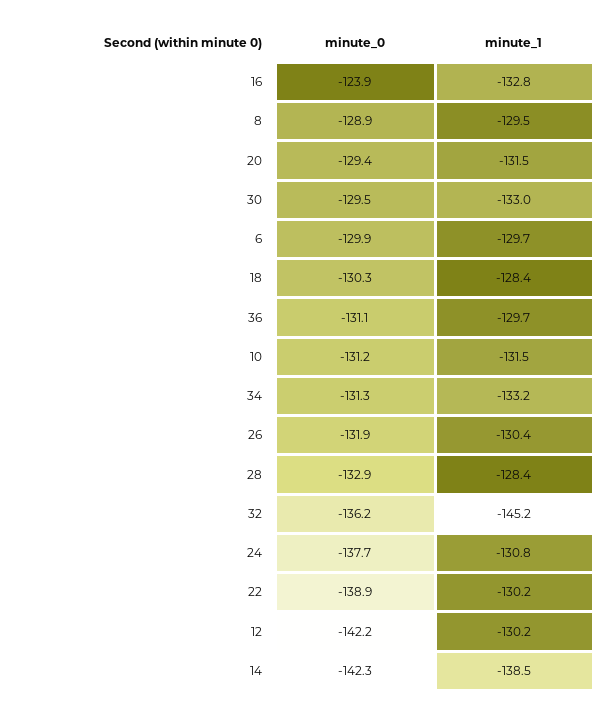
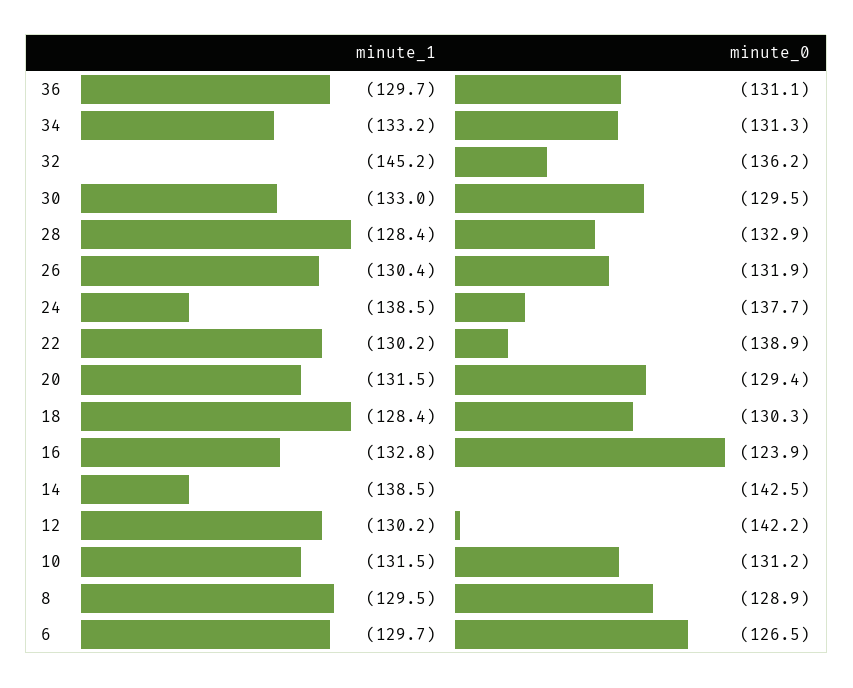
  {
    "minute_0": {
      "16": -123.9,
      "8": -128.9,
      "20": -129.4,
      "30": -129.5,
-     "6": -129.9,
+     "6": -126.5,
      "18": -130.3,
      "36": -131.1,
      "10": -131.2,
      "34": -131.3,
      "26": -131.9,
      "28": -132.9,
      "32": -136.2,
      "24": -137.7,
      "22": -138.9,
      "12": -142.2,
-     "14": -142.3
+     "14": -142.5
    },
    "minute_1": {
      "16": -132.8,
      "8": -129.5,
      "20": -131.5,
      "30": -133,
      "6": -129.7,
      "18": -128.4,
      "36": -129.7,
      "10": -131.5,
      "34": -133.2,
      "26": -130.4,
      "28": -128.4,
      "32": -145.2,
-     "24": -130.8,
+     "24": -138.5,
      "22": -130.2,
      "12": -130.2,
      "14": -138.5
    }
  }

